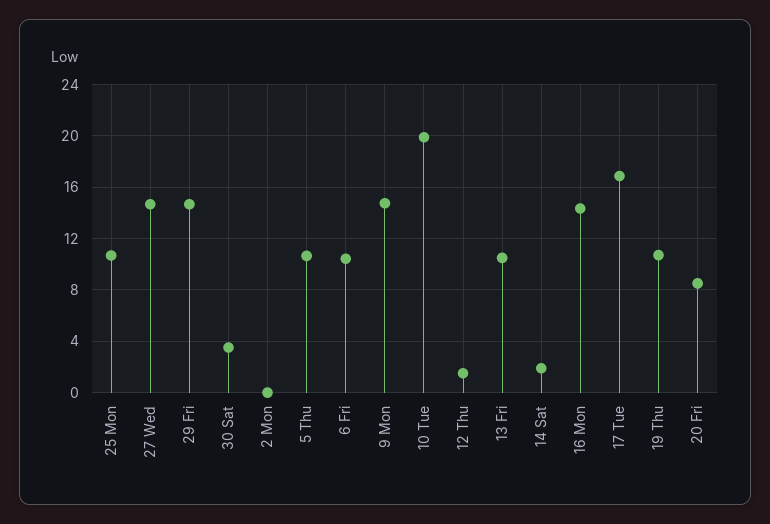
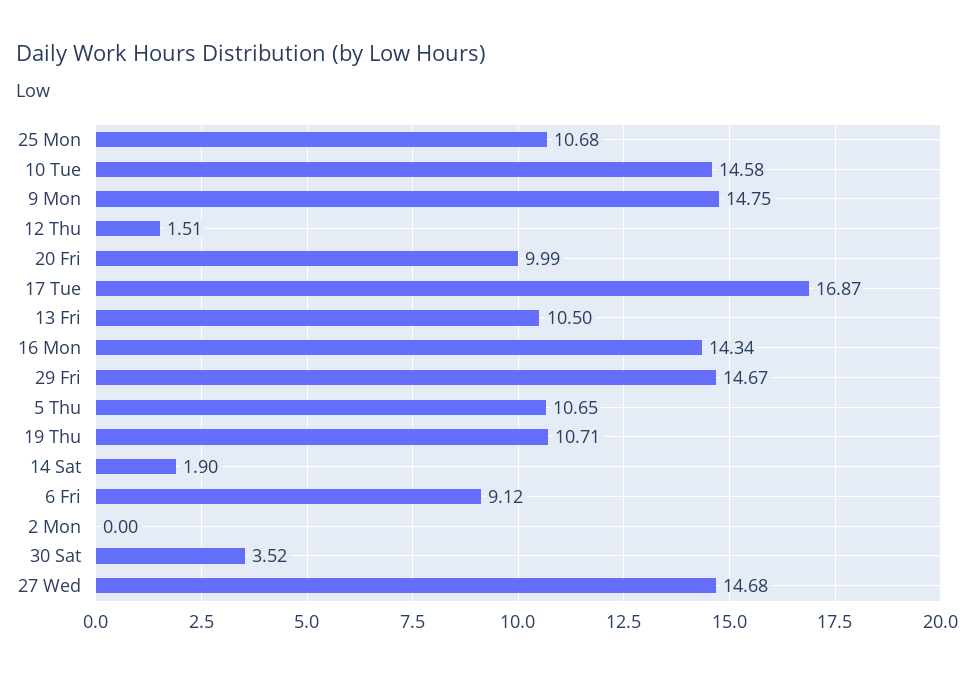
  {
    "25 Mon": 10.68,
    "27 Wed": 14.68,
    "29 Fri": 14.67,
    "30 Sat": 3.52,
    "2 Mon": 0,
    "5 Thu": 10.65,
-   "6 Fri": 10.5,
+   "6 Fri": 9.12,
    "9 Mon": 14.75,
-   "10 Tue": 20,
+   "10 Tue": 14.58,
    "12 Thu": 1.51,
    "13 Fri": 10.5,
    "14 Sat": 1.9,
    "16 Mon": 14.34,
    "17 Tue": 16.87,
    "19 Thu": 10.71,
-   "20 Fri": 8.5
+   "20 Fri": 9.99
  }

